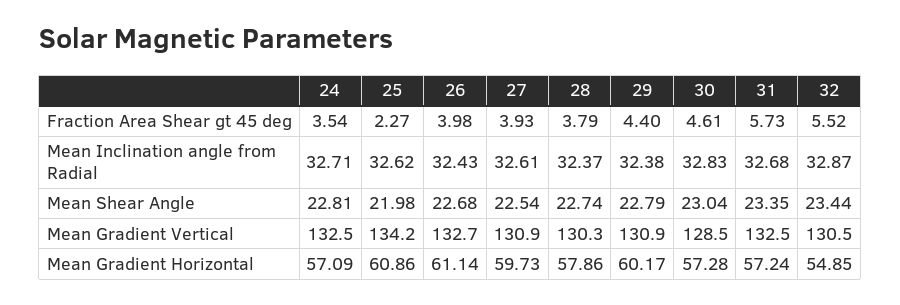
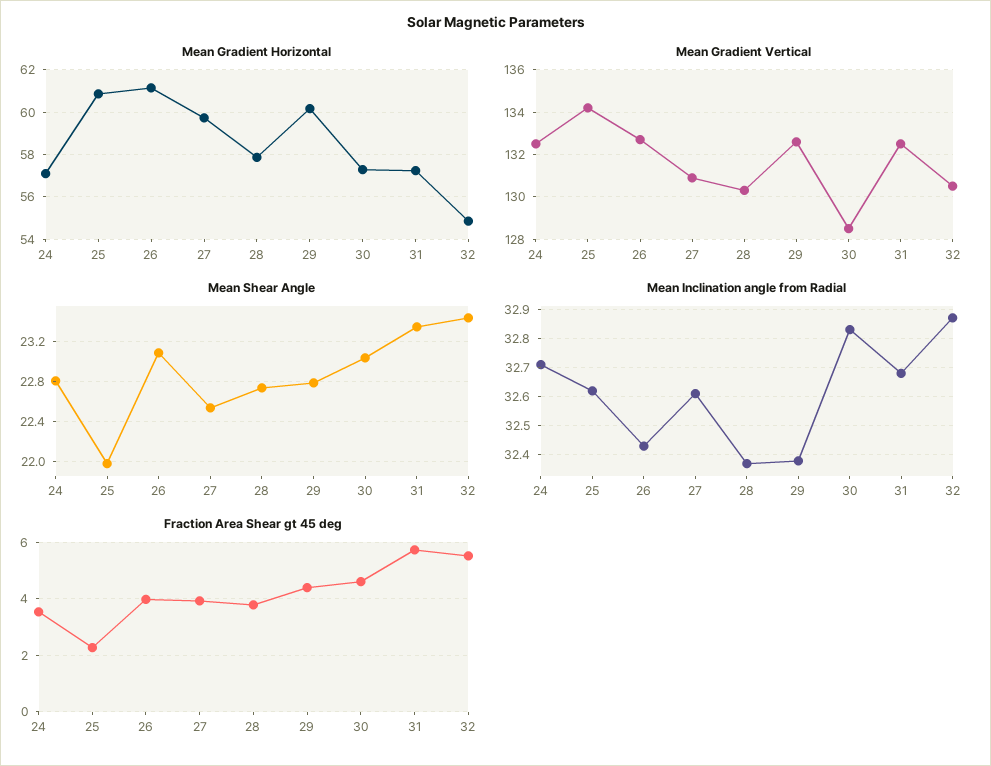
  {
    "Fraction Area Shear gt 45 deg": {
      "24": 3.54,
      "25": 2.27,
      "26": 3.98,
      "27": 3.93,
      "28": 3.79,
      "29": 4.4,
      "30": 4.61,
      "31": 5.73,
      "32": 5.52
    },
    "Mean Inclination angle from Radial": {
      "24": 32.71,
      "25": 32.62,
      "26": 32.43,
      "27": 32.61,
      "28": 32.37,
      "29": 32.38,
      "30": 32.83,
      "31": 32.68,
      "32": 32.87
    },
    "Mean Shear Angle": {
      "24": 22.81,
      "25": 21.98,
-     "26": 22.68,
+     "26": 23.1,
      "27": 22.54,
      "28": 22.74,
      "29": 22.79,
      "30": 23.04,
      "31": 23.35,
      "32": 23.44
    },
    "Mean Gradient Vertical": {
      "24": 132.5,
      "25": 134.2,
      "26": 132.7,
      "27": 130.9,
      "28": 130.3,
-     "29": 130.9,
+     "29": 132.5,
      "30": 128.5,
      "31": 132.5,
      "32": 130.5
    },
    "Mean Gradient Horizontal": {
      "24": 57.09,
      "25": 60.86,
      "26": 61.14,
      "27": 59.73,
      "28": 57.86,
      "29": 60.17,
      "30": 57.28,
      "31": 57.24,
      "32": 54.85
    }
  }

